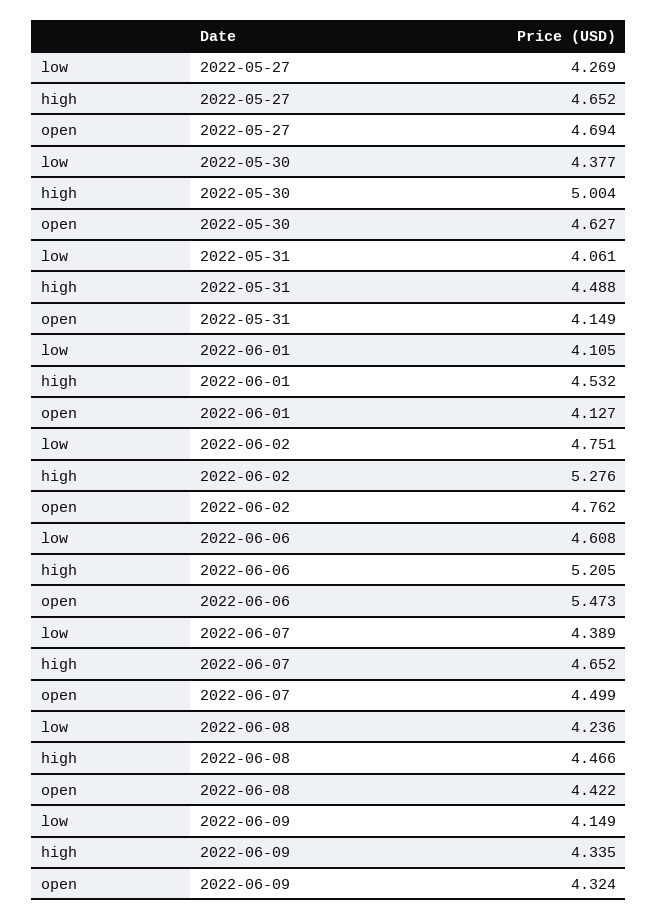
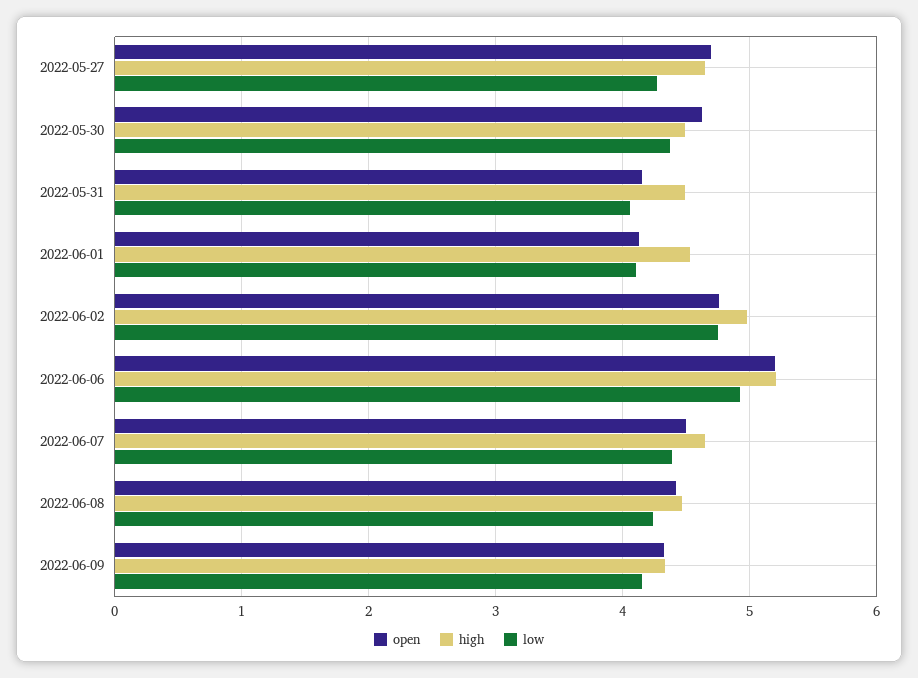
  {
    "low": {
      "2022-05-27": 4.269,
      "2022-05-30": 4.377,
      "2022-05-31": 4.061,
      "2022-06-01": 4.105,
      "2022-06-02": 4.751,
-     "2022-06-06": 4.608,
+     "2022-06-06": 4.9,
      "2022-06-07": 4.389,
      "2022-06-08": 4.236,
      "2022-06-09": 4.149
    },
    "high": {
      "2022-05-27": 4.652,
-     "2022-05-30": 5.004,
+     "2022-05-30": 4.5,
      "2022-05-31": 4.488,
      "2022-06-01": 4.532,
-     "2022-06-02": 5.276,
+     "2022-06-02": 5,
      "2022-06-06": 5.205,
      "2022-06-07": 4.652,
      "2022-06-08": 4.466,
      "2022-06-09": 4.335
    },
    "open": {
      "2022-05-27": 4.694,
      "2022-05-30": 4.627,
      "2022-05-31": 4.149,
      "2022-06-01": 4.127,
      "2022-06-02": 4.762,
-     "2022-06-06": 5.473,
+     "2022-06-06": 5.2,
      "2022-06-07": 4.499,
      "2022-06-08": 4.422,
      "2022-06-09": 4.324
    }
  }

